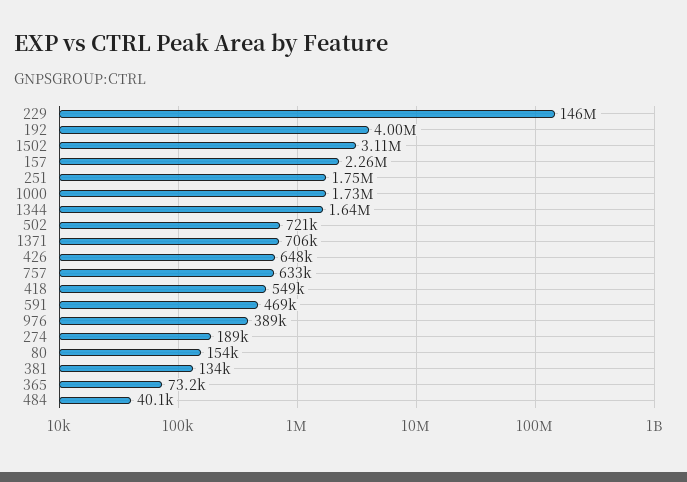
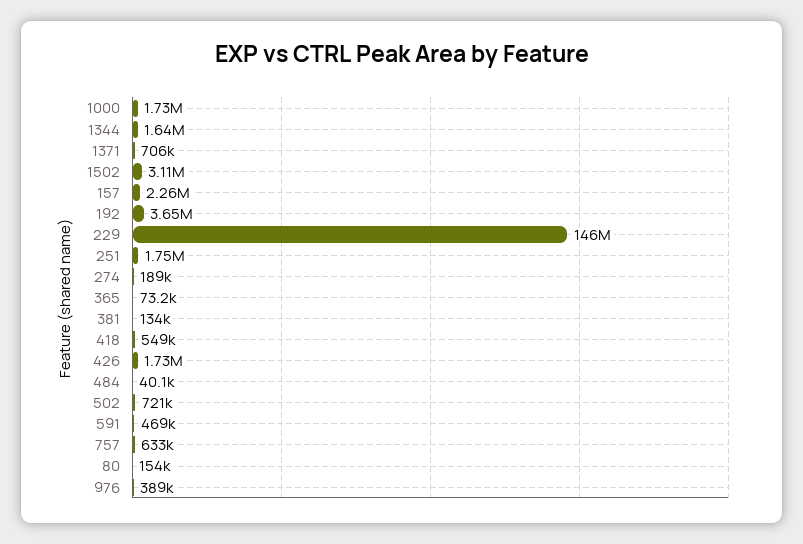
  {
    "229": 146000000,
-   "192": 4000000,
+   "192": 3650000,
    "1502": 3110000,
    "157": 2260000,
    "251": 1750000,
    "1000": 1730000,
    "1344": 1640000,
    "502": 721000,
    "1371": 706000,
-   "426": 648000,
+   "426": 1730000,
    "757": 633000,
    "418": 549000,
    "591": 469000,
    "976": 389000,
    "274": 189000,
    "80": 154000,
    "381": 134000,
    "365": 73200,
    "484": 40100
  }

